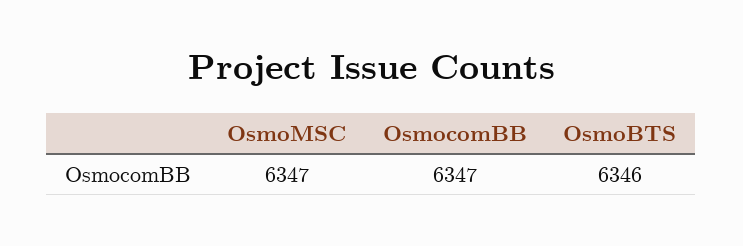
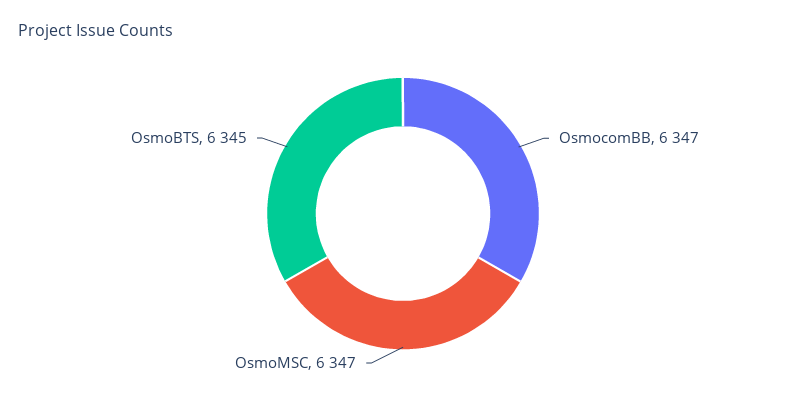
  {
    "OsmoMSC": 6347,
    "OsmocomBB": 6347,
-   "OsmoBTS": 6346
+   "OsmoBTS": 6345
  }

